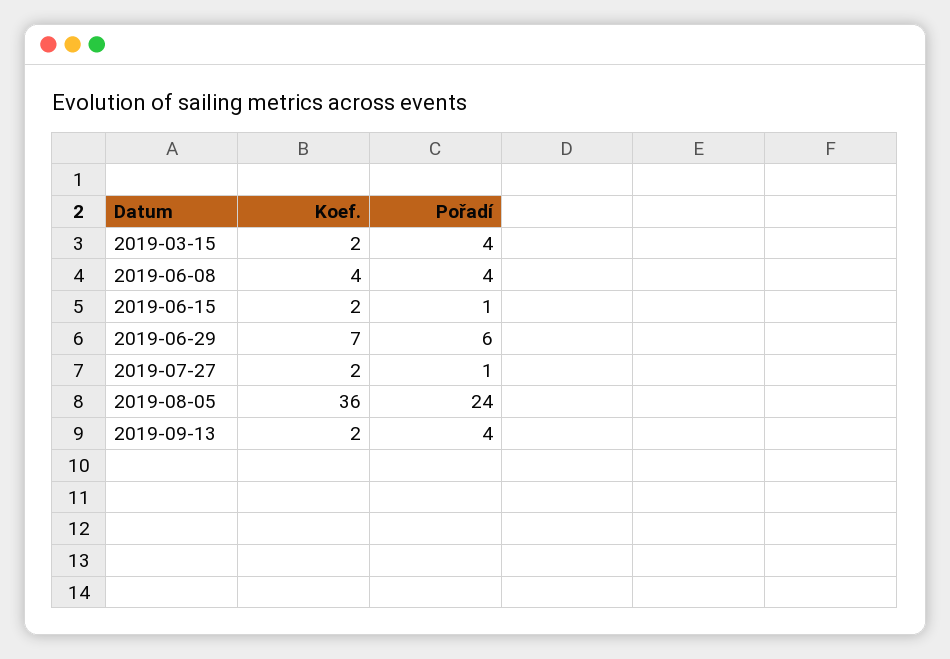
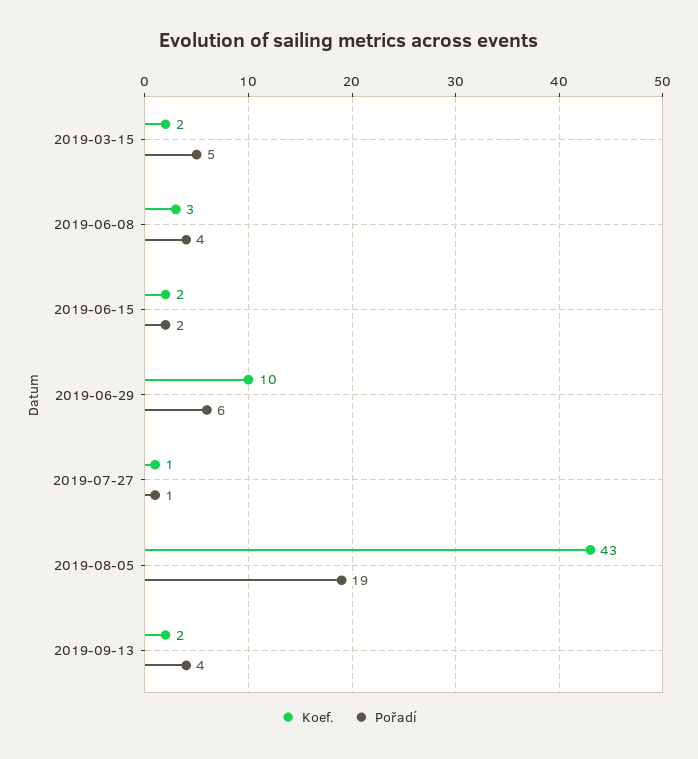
  {
    "Koef.": {
      "2019-03-15": 2,
-     "2019-06-08": 4,
+     "2019-06-08": 3,
      "2019-06-15": 2,
-     "2019-06-29": 7,
+     "2019-06-29": 10,
-     "2019-07-27": 2,
+     "2019-07-27": 1,
-     "2019-08-05": 36,
+     "2019-08-05": 43,
      "2019-09-13": 2
    },
    "Pořadí": {
-     "2019-03-15": 4,
+     "2019-03-15": 5,
      "2019-06-08": 4,
-     "2019-06-15": 1,
+     "2019-06-15": 2,
      "2019-06-29": 6,
      "2019-07-27": 1,
-     "2019-08-05": 24,
+     "2019-08-05": 19,
      "2019-09-13": 4
    }
  }

